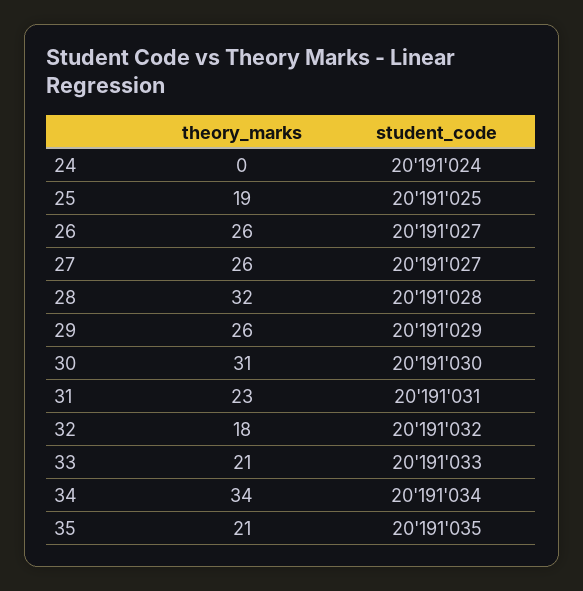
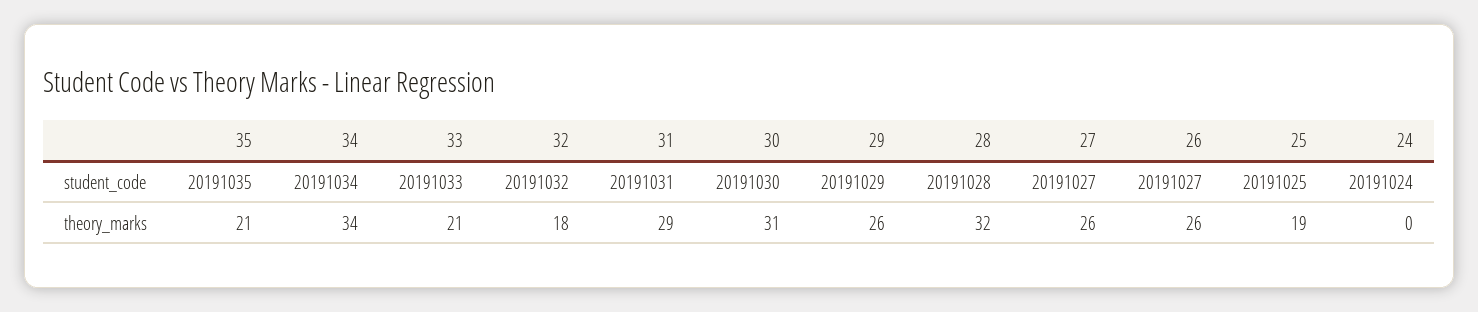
  {
    "theory_marks": {
      "24": 0,
      "25": 19,
      "26": 26,
      "27": 26,
      "28": 32,
      "29": 26,
      "30": 31,
-     "31": 23,
+     "31": 29,
      "32": 18,
      "33": 21,
      "34": 34,
      "35": 21
    },
    "student_code": {
      "24": 20191024,
      "25": 20191025,
      "26": 20191027,
      "27": 20191027,
      "28": 20191028,
      "29": 20191029,
      "30": 20191030,
      "31": 20191031,
      "32": 20191032,
      "33": 20191033,
      "34": 20191034,
      "35": 20191035
    }
  }

